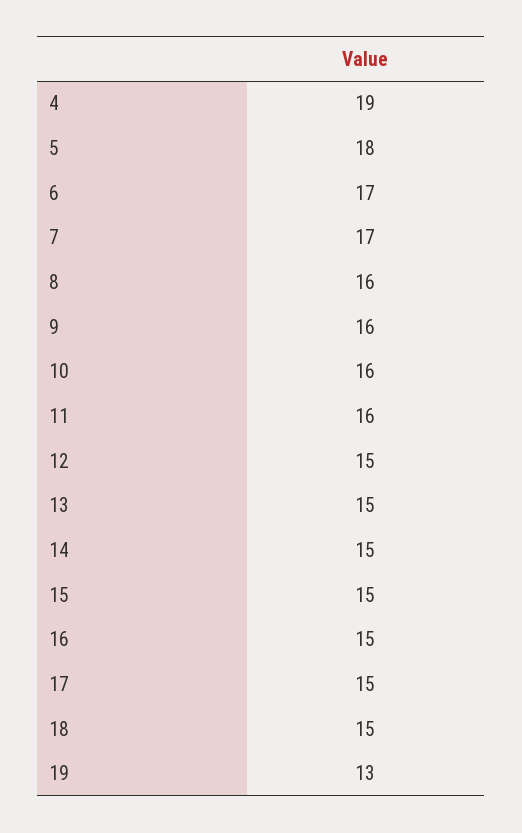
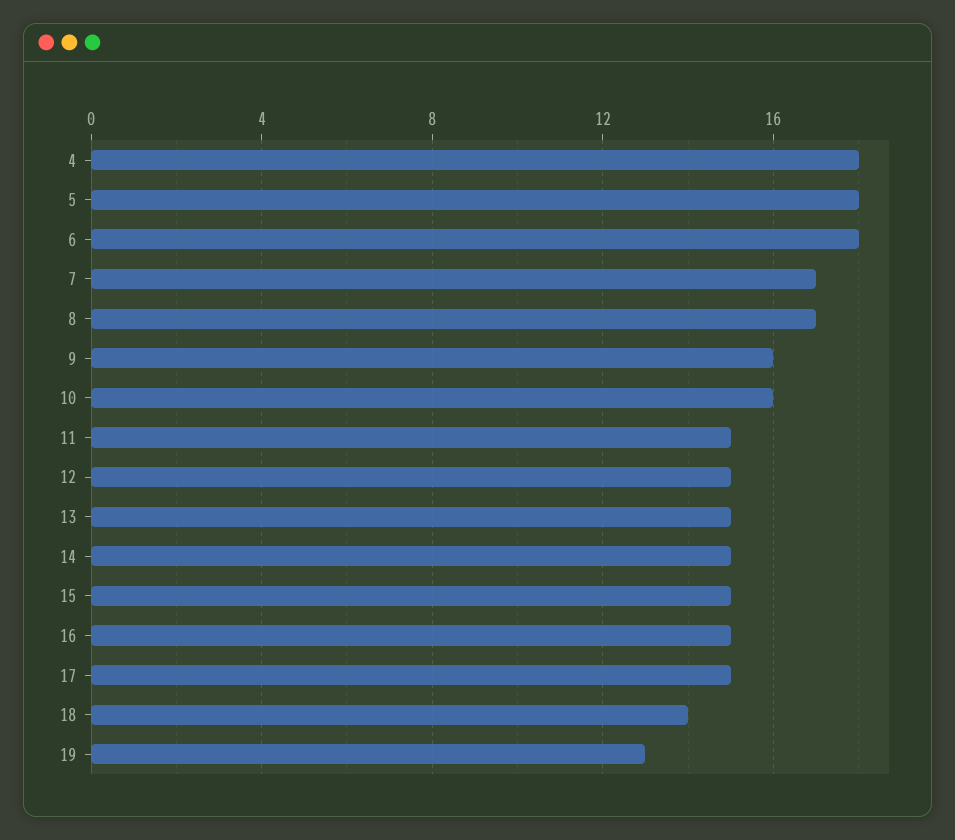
  {
-   "4": 19,
+   "4": 18,
    "5": 18,
-   "6": 17,
+   "6": 18,
    "7": 17,
-   "8": 16,
+   "8": 17,
    "9": 16,
    "10": 16,
-   "11": 16,
+   "11": 15,
    "12": 15,
    "13": 15,
    "14": 15,
    "15": 15,
    "16": 15,
    "17": 15,
-   "18": 15,
+   "18": 14,
    "19": 13
  }

